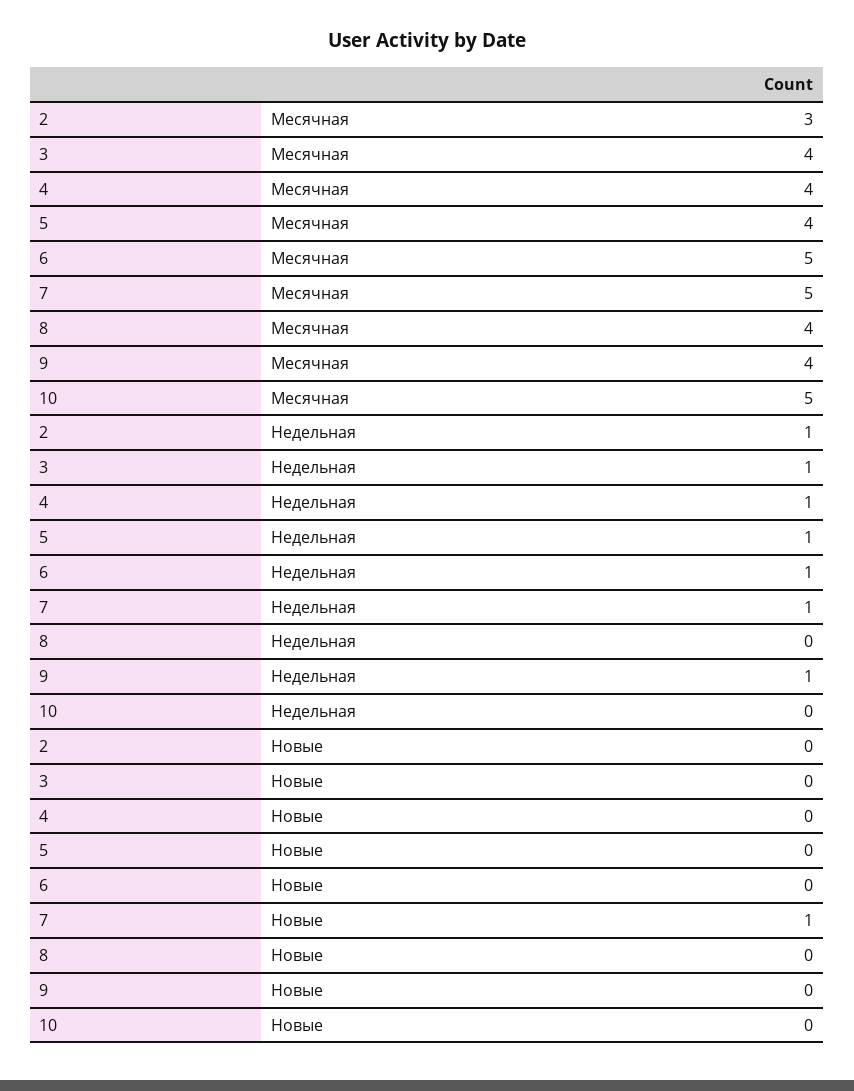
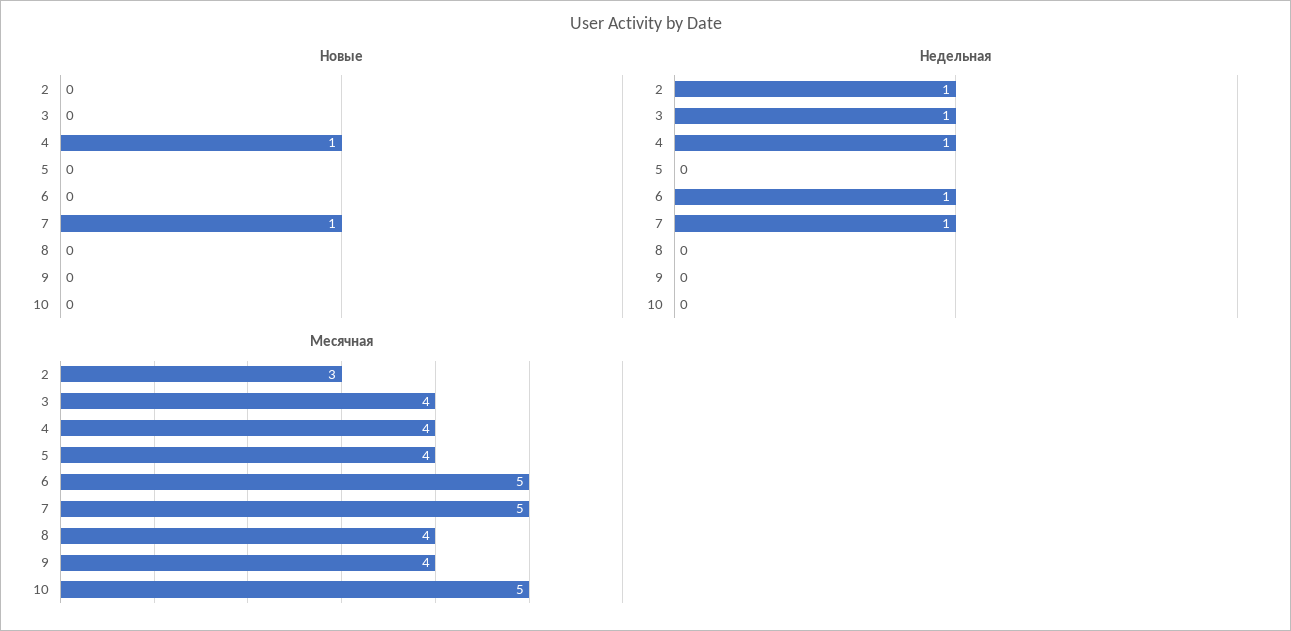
  {
    "Месячная": {
      "2": 3,
      "3": 4,
      "4": 4,
      "5": 4,
      "6": 5,
      "7": 5,
      "8": 4,
      "9": 4,
      "10": 5
    },
    "Недельная": {
      "2": 1,
      "3": 1,
      "4": 1,
-     "5": 1,
+     "5": 0,
      "6": 1,
      "7": 1,
      "8": 0,
-     "9": 1,
+     "9": 0,
      "10": 0
    },
    "Новые": {
      "2": 0,
      "3": 0,
-     "4": 0,
+     "4": 1,
      "5": 0,
      "6": 0,
      "7": 1,
      "8": 0,
      "9": 0,
      "10": 0
    }
  }

